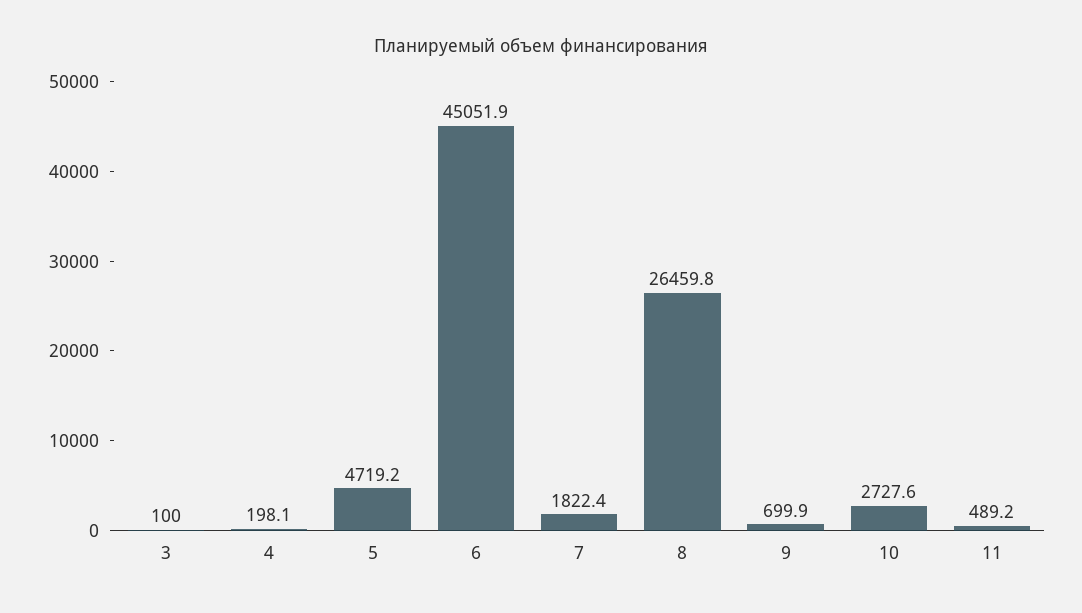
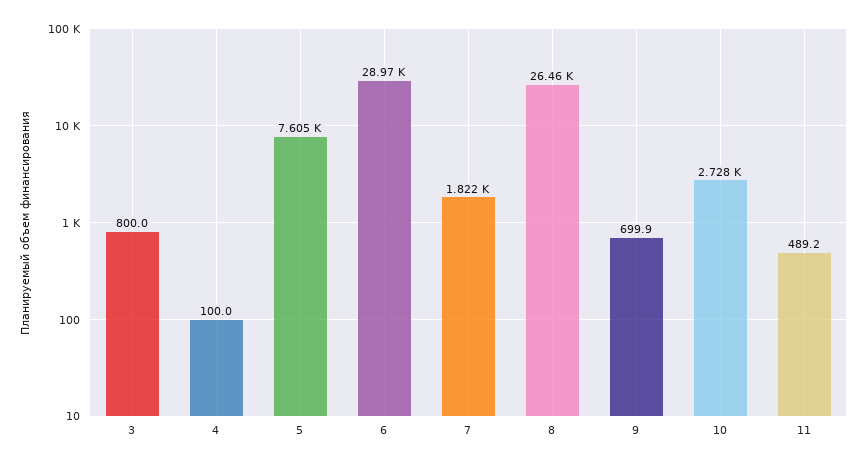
  {
-   "3": 100,
+   "3": 800,
-   "4": 198.1,
+   "4": 100,
-   "5": 4719.2,
+   "5": 7605,
-   "6": 45051.9,
+   "6": 28970,
    "7": 1822.4,
    "8": 26459.8,
    "9": 699.9,
    "10": 2727.6,
    "11": 489.2
  }

